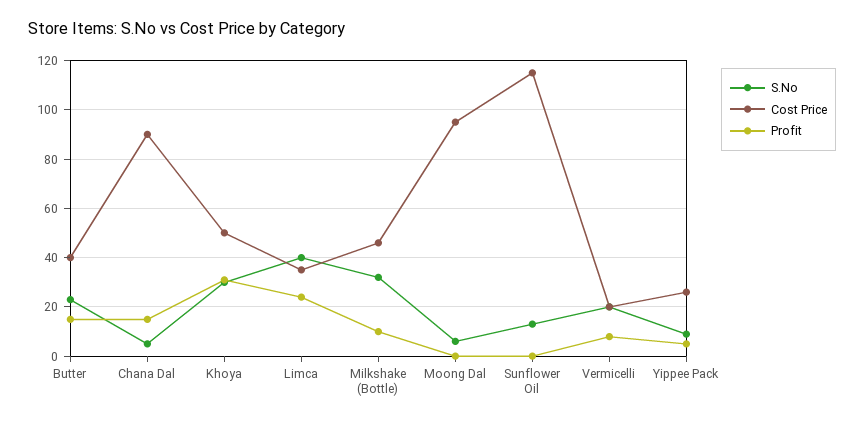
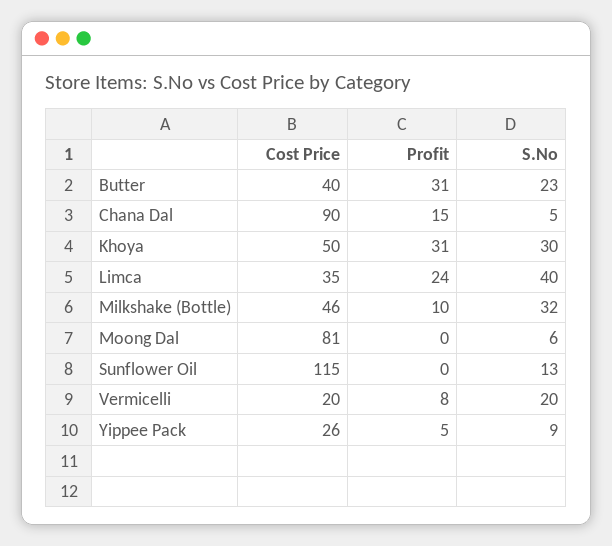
  {
    "S.No": {
      "Butter": 23,
      "Chana Dal": 5,
      "Khoya": 30,
      "Limca": 40,
      "Milkshake (Bottle)": 32,
      "Moong Dal": 6,
      "Sunflower Oil": 13,
      "Vermicelli": 20,
      "Yippee Pack": 9
    },
    "Cost Price": {
      "Butter": 40,
      "Chana Dal": 90,
      "Khoya": 50,
      "Limca": 35,
      "Milkshake (Bottle)": 46,
-     "Moong Dal": 95,
+     "Moong Dal": 81,
      "Sunflower Oil": 115,
      "Vermicelli": 20,
      "Yippee Pack": 26
    },
    "Profit": {
-     "Butter": 15,
+     "Butter": 31,
      "Chana Dal": 15,
      "Khoya": 31,
      "Limca": 24,
      "Milkshake (Bottle)": 10,
      "Moong Dal": 0,
      "Sunflower Oil": 0,
      "Vermicelli": 8,
      "Yippee Pack": 5
    }
  }

